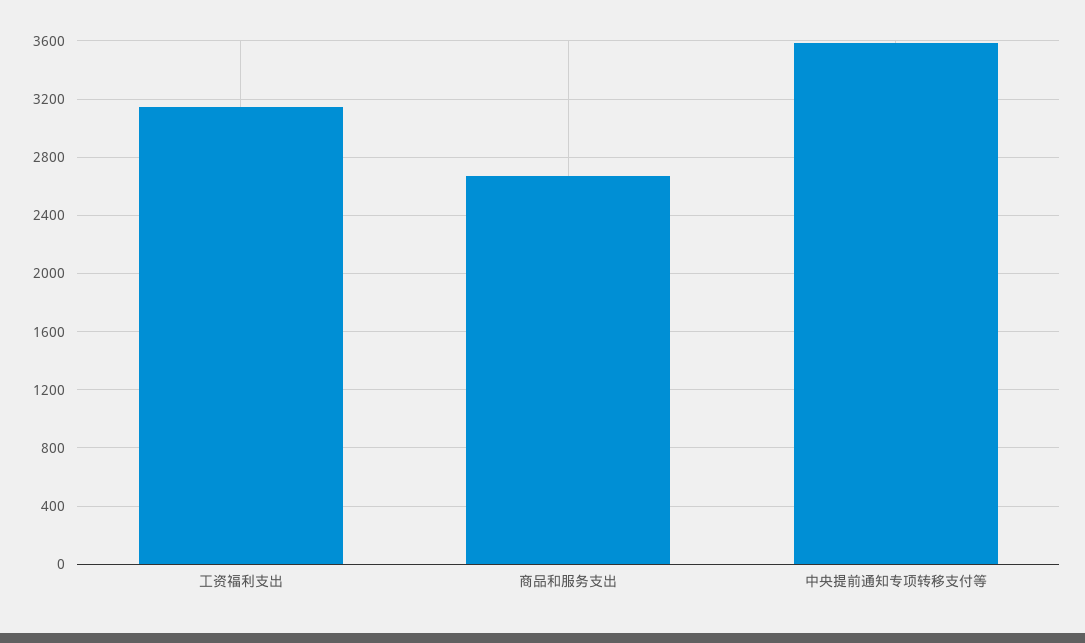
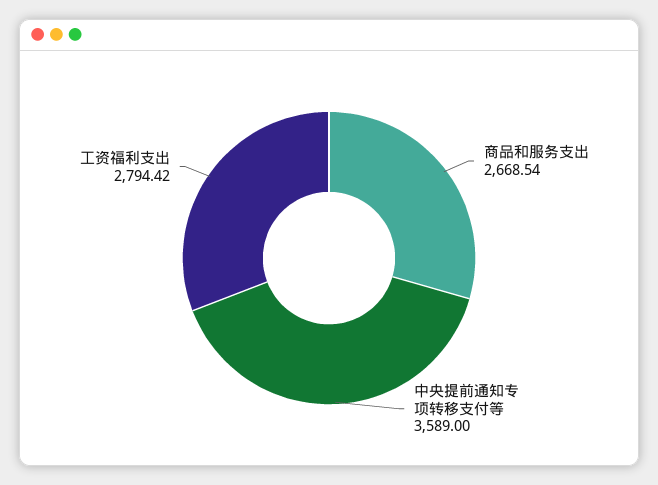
  {
-   "工资福利支出": 3150,
+   "工资福利支出": 2794.42,
    "商品和服务支出": 2668.54,
    "中央提前通知专项转移支付等": 3589
  }

